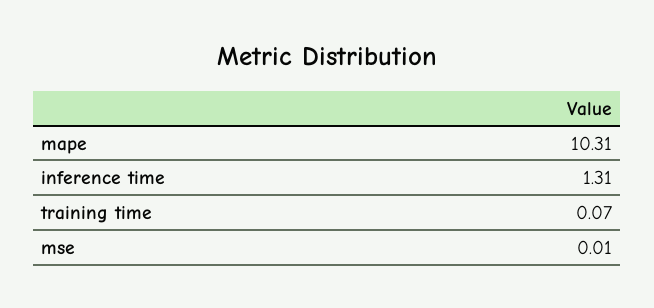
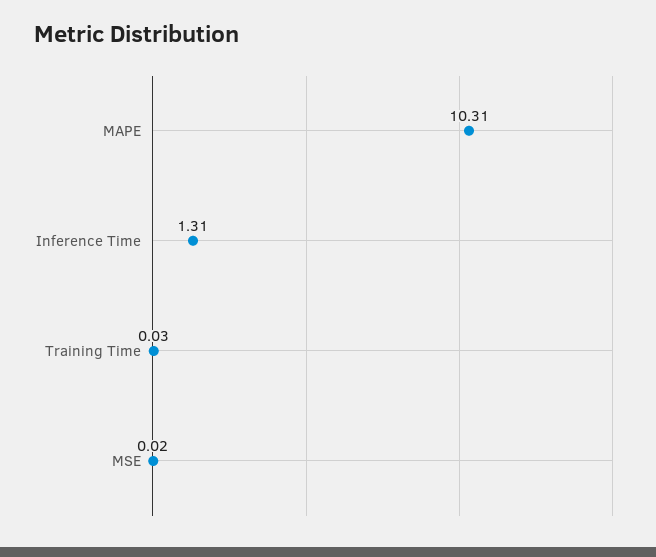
  {
    "mape": 10.31,
    "inference time": 1.31,
-   "training time": 0.07,
+   "training time": 0.03,
-   "mse": 0.01
+   "mse": 0.02
  }

